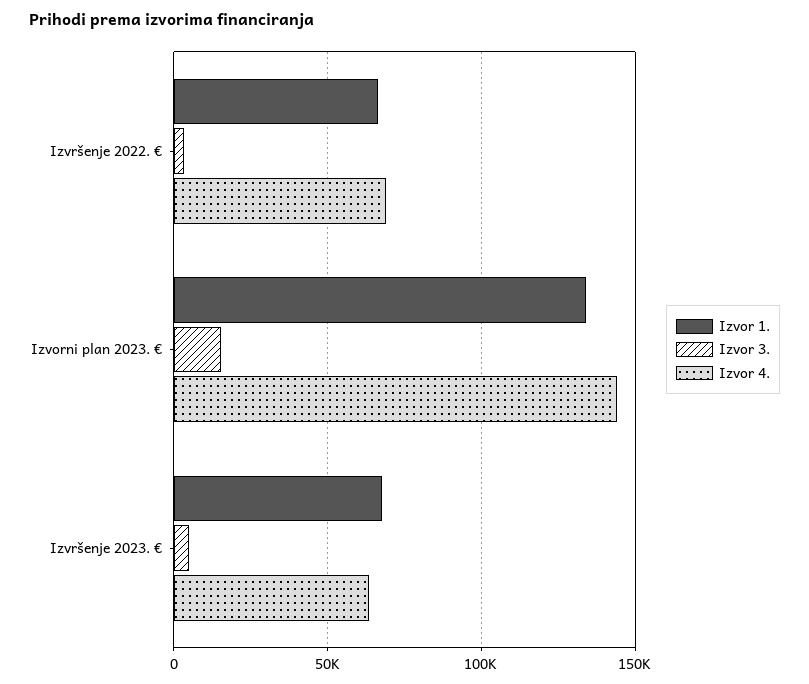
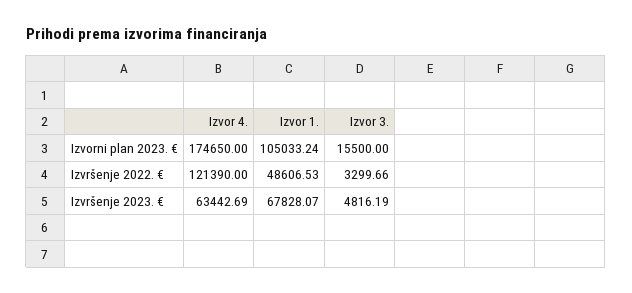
  {
    "Izvor 1.": {
-     "Izvršenje 2022. €": 65000,
+     "Izvršenje 2022. €": 48606.53,
-     "Izvorni plan 2023. €": 135000,
+     "Izvorni plan 2023. €": 105033.24,
      "Izvršenje 2023. €": 67828.07
    },
    "Izvor 3.": {
      "Izvršenje 2022. €": 3299.66,
      "Izvorni plan 2023. €": 15500,
      "Izvršenje 2023. €": 4816.19
    },
    "Izvor 4.": {
-     "Izvršenje 2022. €": 70000,
+     "Izvršenje 2022. €": 121390,
-     "Izvorni plan 2023. €": 145000,
+     "Izvorni plan 2023. €": 174650,
      "Izvršenje 2023. €": 63442.69
    }
  }

